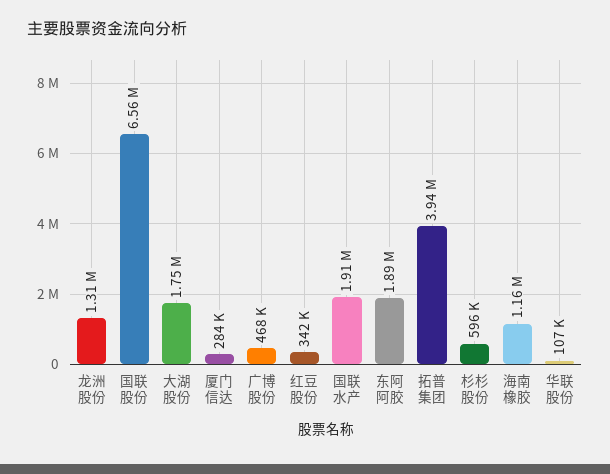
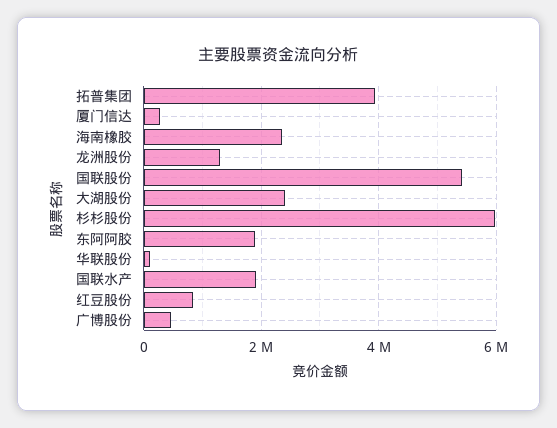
  {
    "龙洲股份": 1310000,
-   "国联股份": 6560000,
+   "国联股份": 5400000,
-   "大湖股份": 1750000,
+   "大湖股份": 2400000,
    "厦门信达": 284000,
    "广博股份": 468000,
-   "红豆股份": 342000,
+   "红豆股份": 800000,
    "国联水产": 1910000,
    "东阿阿胶": 1890000,
    "拓普集团": 3940000,
-   "杉杉股份": 596000,
+   "杉杉股份": 6000000,
-   "海南橡胶": 1160000,
+   "海南橡胶": 2400000,
    "华联股份": 107000
  }

